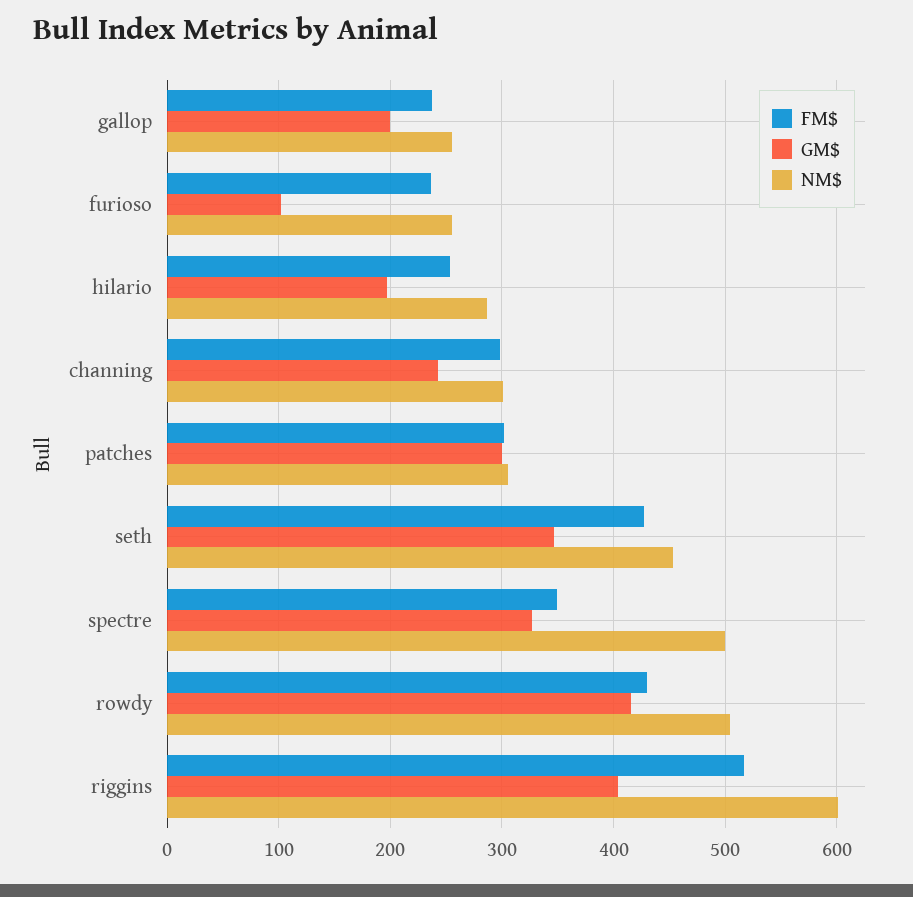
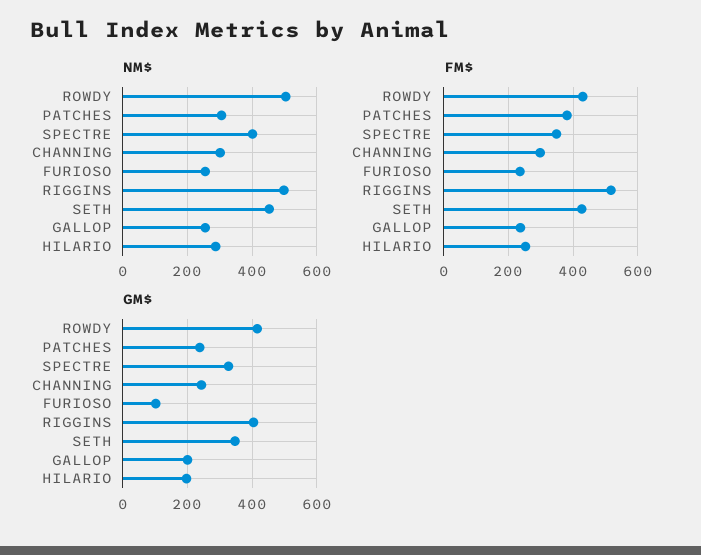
  {
    "FM$": {
      "gallop": 240,
      "furioso": 240,
      "hilario": 250,
      "channing": 300,
-     "patches": 300,
+     "patches": 380,
      "seth": 430,
      "spectre": 350,
      "rowdy": 430,
      "riggins": 520
    },
    "GM$": {
      "gallop": 200,
      "furioso": 100,
      "hilario": 200,
      "channing": 240,
-     "patches": 300,
+     "patches": 240,
      "seth": 350,
      "spectre": 330,
      "rowdy": 420,
      "riggins": 400
    },
    "NM$": {
      "gallop": 260,
      "furioso": 260,
      "hilario": 290,
      "channing": 300,
      "patches": 310,
      "seth": 450,
-     "spectre": 500,
+     "spectre": 400,
      "rowdy": 500,
-     "riggins": 600
+     "riggins": 500
    }
  }

